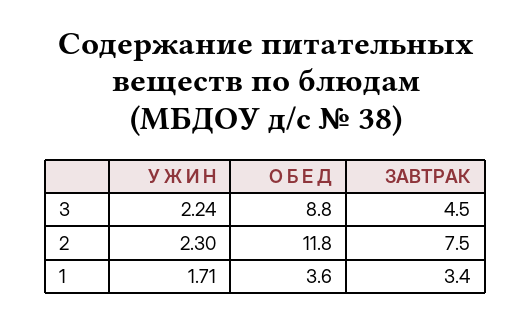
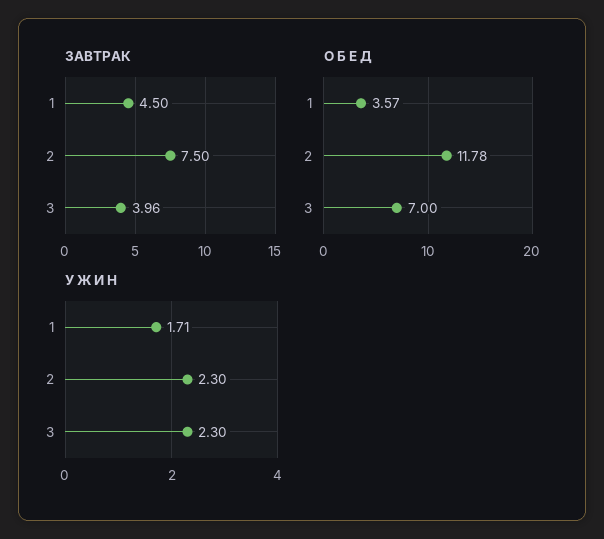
  {
    "У Ж И Н": {
-     "3": 2.24,
+     "3": 2.3,
      "2": 2.3,
      "1": 1.71
    },
    "О Б Е Д": {
-     "3": 8.8,
+     "3": 7,
      "2": 11.78,
      "1": 3.57
    },
    "ЗАВТРАК": {
-     "3": 4.5,
+     "3": 3.96,
      "2": 7.5,
-     "1": 3.4
+     "1": 4.5
    }
  }

